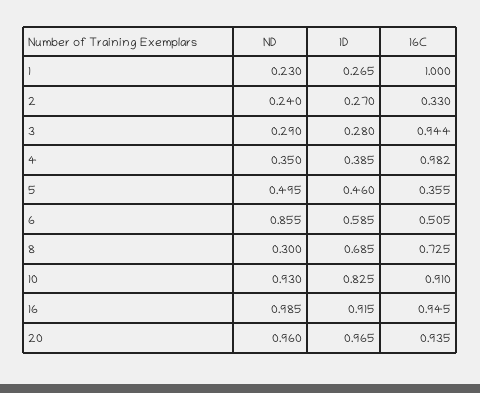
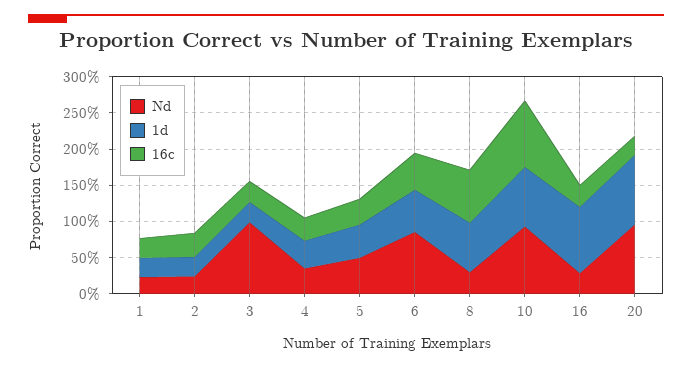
  {
    "ND": {
      "1": 0.23,
      "2": 0.24,
-     "3": 0.29,
+     "3": 1,
      "4": 0.35,
      "5": 0.495,
      "6": 0.855,
      "8": 0.3,
      "10": 0.93,
-     "16": 0.985,
+     "16": 0.25,
      "20": 0.96
    },
    "1D": {
      "1": 0.265,
      "2": 0.27,
      "3": 0.28,
      "4": 0.385,
      "5": 0.46,
      "6": 0.585,
      "8": 0.685,
      "10": 0.825,
      "16": 0.915,
      "20": 0.965
    },
    "16C": {
-     "1": 1,
+     "1": 0.25,
      "2": 0.33,
-     "3": 0.944,
+     "3": 0.25,
-     "4": 0.982,
+     "4": 0.25,
      "5": 0.355,
      "6": 0.505,
      "8": 0.725,
      "10": 0.91,
-     "16": 0.945,
+     "16": 0.25,
-     "20": 0.935
+     "20": 0.25
    }
  }

